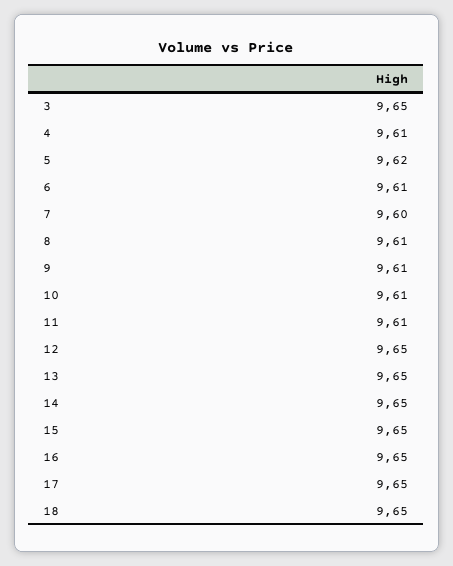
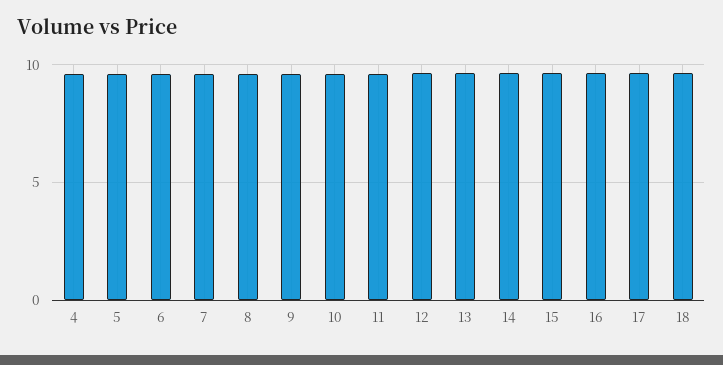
  {
-   "3": 9.65,
    "4": 9.61,
    "5": 9.62,
    "6": 9.61,
    "7": 9.6,
    "8": 9.61,
    "9": 9.61,
    "10": 9.61,
    "11": 9.61,
    "12": 9.65,
    "13": 9.65,
    "14": 9.65,
    "15": 9.65,
    "16": 9.65,
    "17": 9.65,
    "18": 9.65
  }

